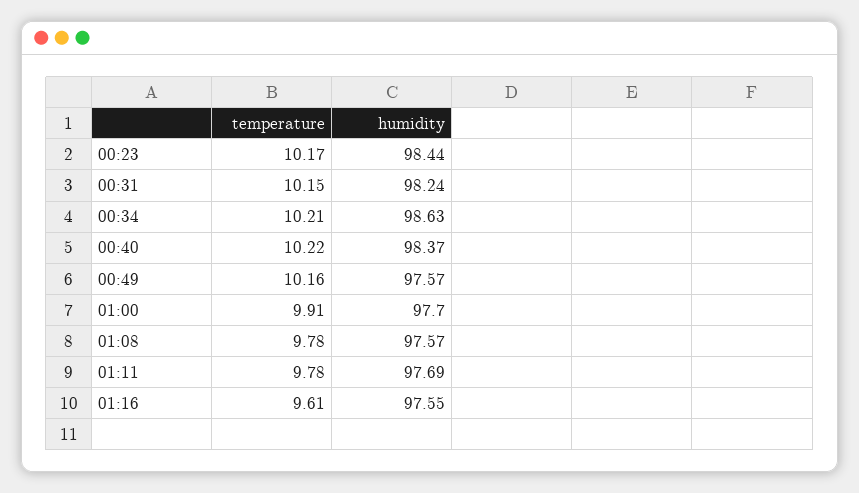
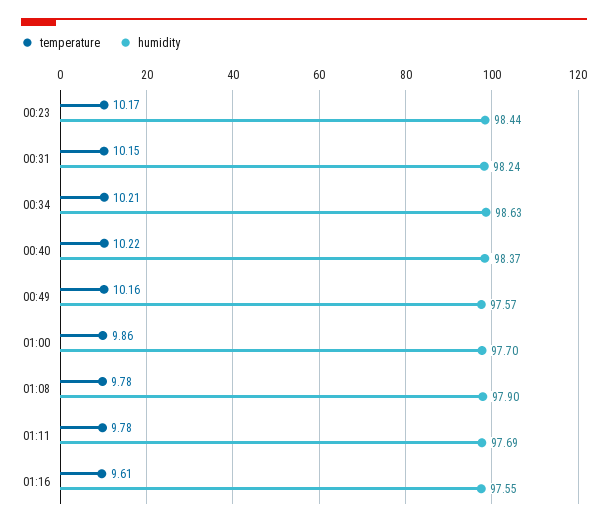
  {
    "temperature": {
      "00:23": 10.17,
      "00:31": 10.15,
      "00:34": 10.21,
      "00:40": 10.22,
      "00:49": 10.16,
-     "01:00": 9.91,
+     "01:00": 9.86,
      "01:08": 9.78,
      "01:11": 9.78,
      "01:16": 9.61
    },
    "humidity": {
      "00:23": 98.44,
      "00:31": 98.24,
      "00:34": 98.63,
      "00:40": 98.37,
      "00:49": 97.57,
      "01:00": 97.7,
-     "01:08": 97.57,
+     "01:08": 97.9,
      "01:11": 97.69,
      "01:16": 97.55
    }
  }

